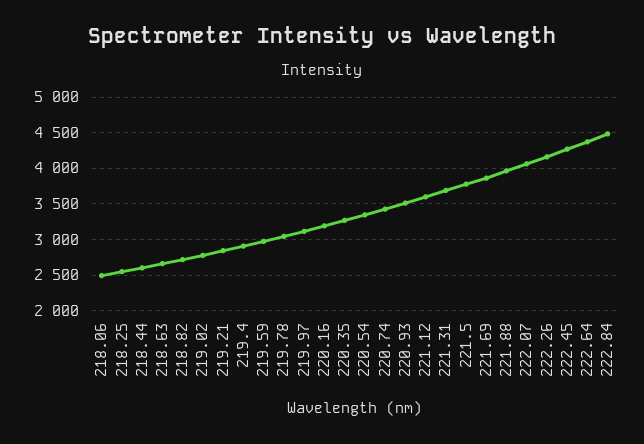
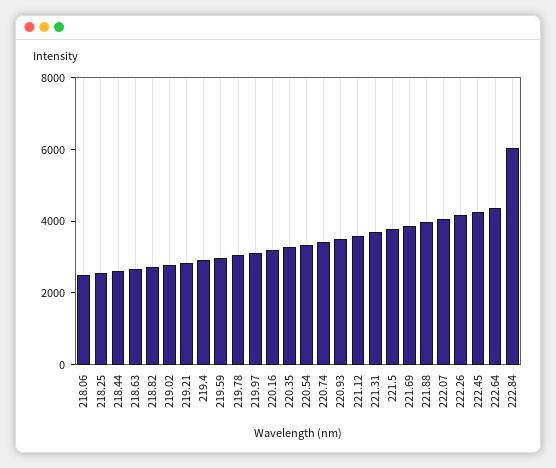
  {
    "218.06": 2500,
    "218.25": 2500,
    "218.44": 2600,
    "218.63": 2700,
    "218.82": 2700,
    "219.02": 2800,
    "219.21": 2800,
    "219.4": 2900,
    "219.59": 3000,
    "219.78": 3000,
    "219.97": 3100,
    "220.16": 3200,
    "220.35": 3300,
    "220.54": 3300,
    "220.74": 3400,
    "220.93": 3500,
    "221.12": 3600,
    "221.31": 3700,
    "221.5": 3800,
    "221.69": 3900,
    "221.88": 4000,
    "222.07": 4100,
    "222.26": 4200,
    "222.45": 4300,
    "222.64": 4400,
-   "222.84": 4500
+   "222.84": 6000
  }

